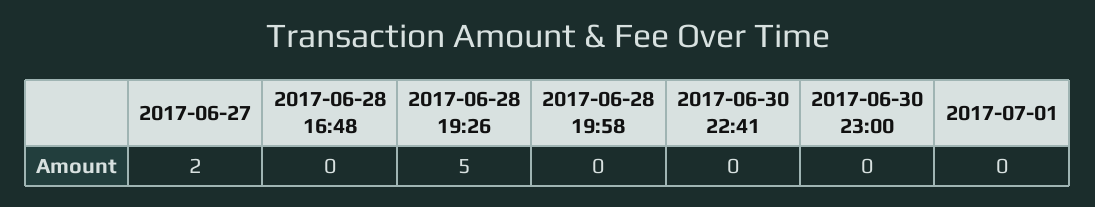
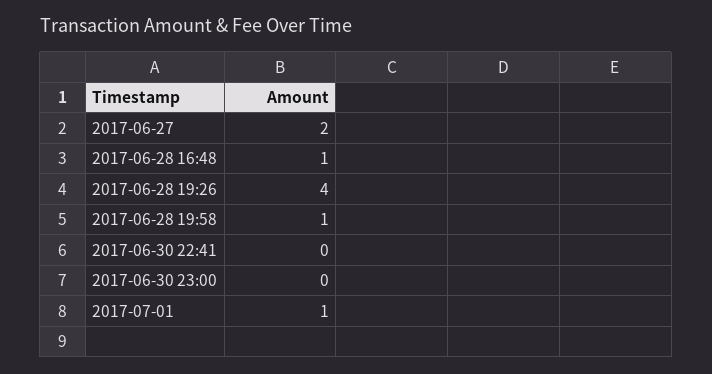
  {
    "2017-06-27": 2,
-   "2017-06-28 16:48": 0,
+   "2017-06-28 16:48": 1,
-   "2017-06-28 19:26": 5,
+   "2017-06-28 19:26": 4,
-   "2017-06-28 19:58": 0,
+   "2017-06-28 19:58": 1,
    "2017-06-30 22:41": 0,
    "2017-06-30 23:00": 0,
-   "2017-07-01": 0
+   "2017-07-01": 1
  }

